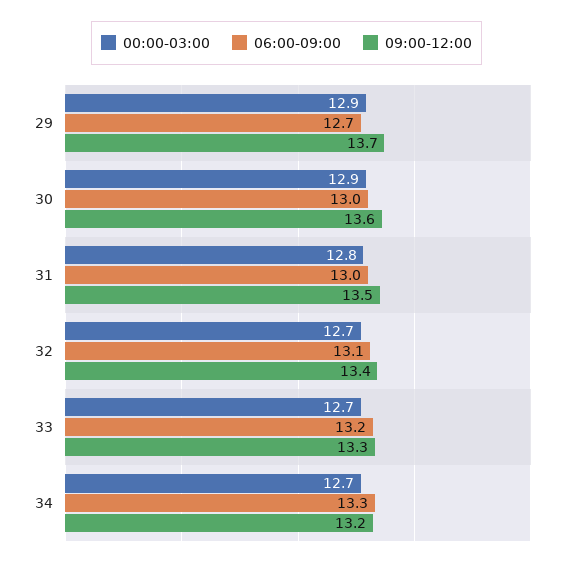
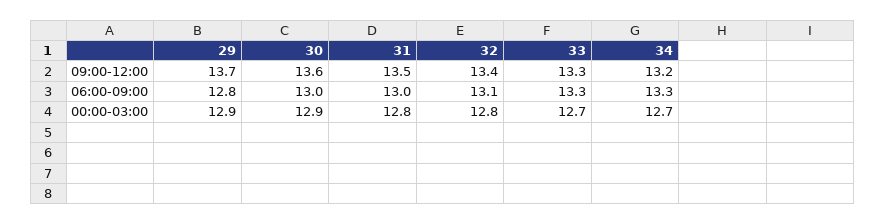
  {
    "00:00-03:00": {
      "29": 12.9,
      "30": 12.9,
      "31": 12.8,
-     "32": 12.7,
+     "32": 12.8,
      "33": 12.7,
      "34": 12.7
    },
    "06:00-09:00": {
-     "29": 12.7,
+     "29": 12.8,
      "30": 13,
      "31": 13,
      "32": 13.1,
-     "33": 13.2,
+     "33": 13.3,
      "34": 13.3
    },
    "09:00-12:00": {
      "29": 13.7,
      "30": 13.6,
      "31": 13.5,
      "32": 13.4,
      "33": 13.3,
      "34": 13.2
    }
  }

